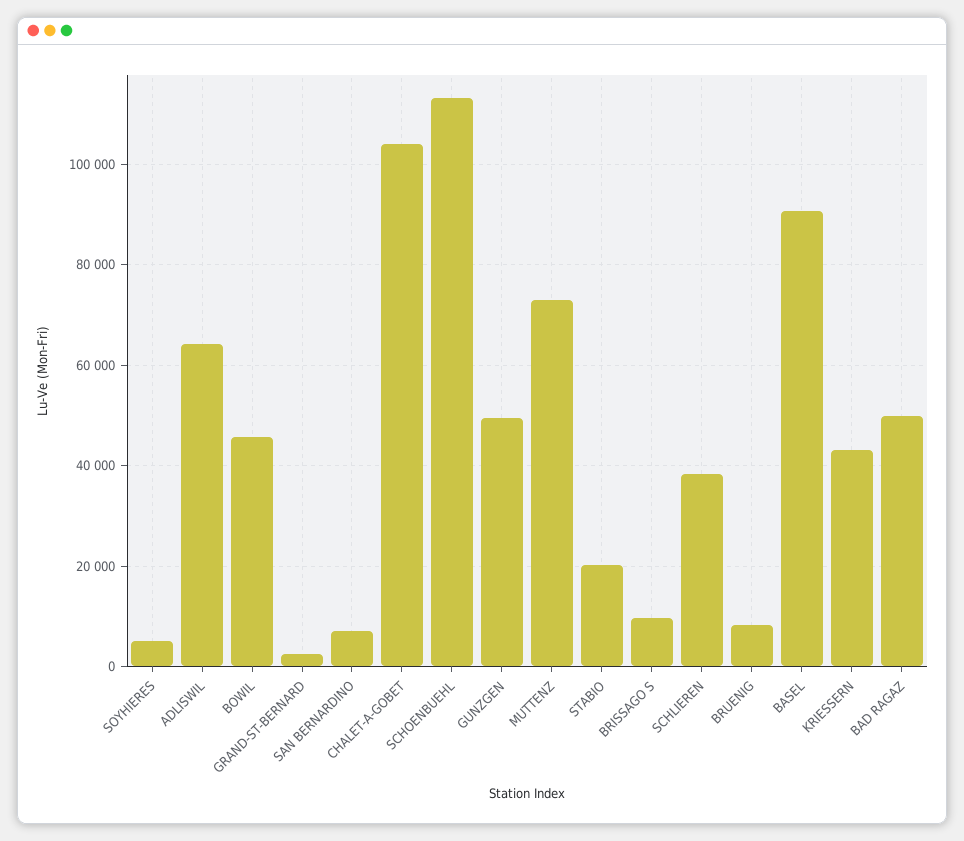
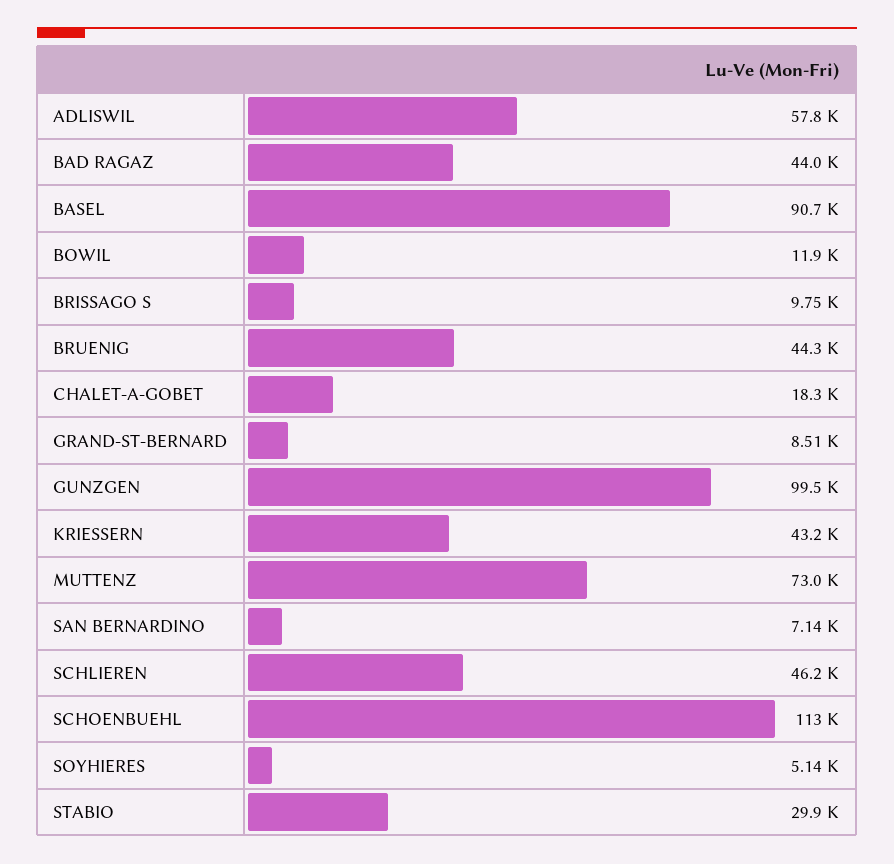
  {
    "SOYHIERES": 5140,
-   "ADLISWIL": 64000,
+   "ADLISWIL": 57800,
-   "BOWIL": 46000,
+   "BOWIL": 11900,
-   "GRAND-ST-BERNARD": 2000,
+   "GRAND-ST-BERNARD": 8510,
    "SAN BERNARDINO": 7140,
-   "CHALET-A-GOBET": 104000,
+   "CHALET-A-GOBET": 18300,
    "SCHOENBUEHL": 113000,
-   "GUNZGEN": 50000,
+   "GUNZGEN": 99500,
    "MUTTENZ": 73000,
-   "STABIO": 20000,
+   "STABIO": 29900,
    "BRISSAGO S": 9750,
-   "SCHLIEREN": 38000,
+   "SCHLIEREN": 46200,
-   "BRUENIG": 8000,
+   "BRUENIG": 44300,
    "BASEL": 90700,
    "KRIESSERN": 43200,
-   "BAD RAGAZ": 50000
+   "BAD RAGAZ": 44000
  }

